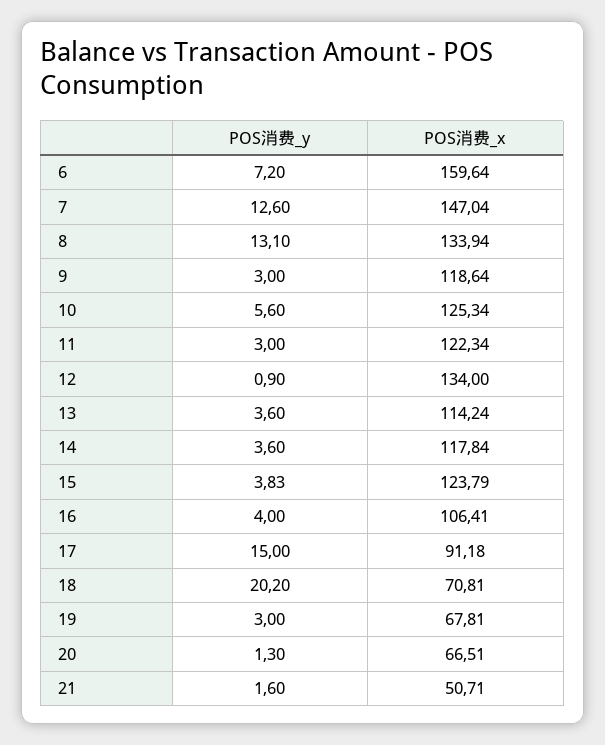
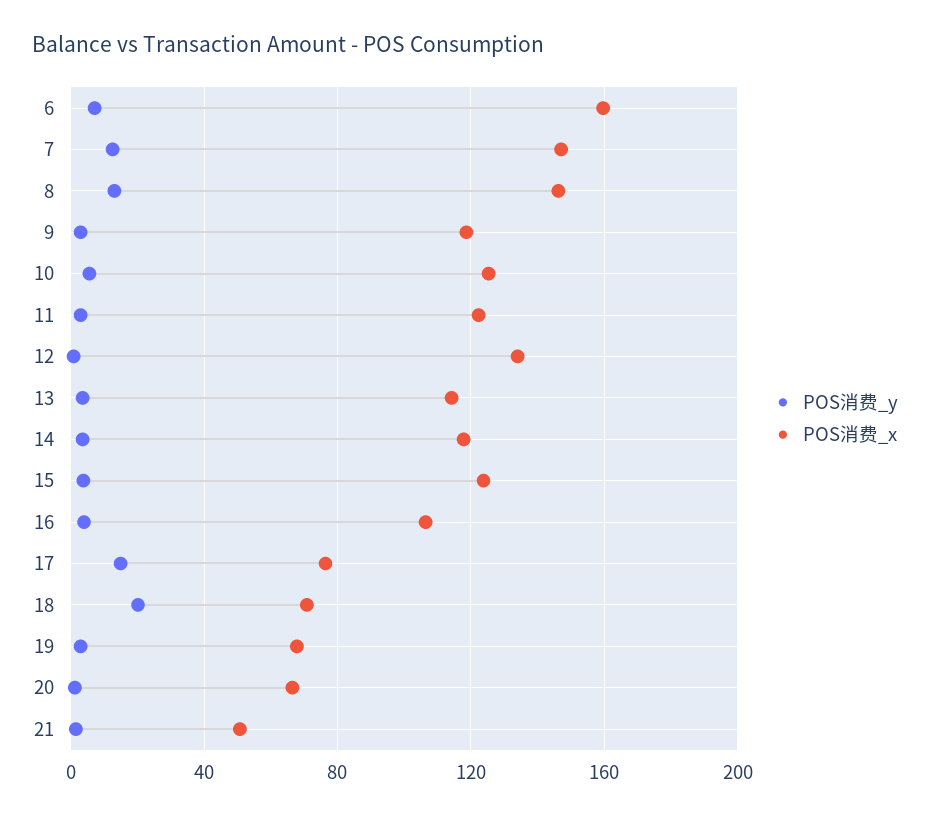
  {
    "POS消费_y": {
      "6": 7.2,
      "7": 12.6,
      "8": 13.1,
      "9": 3,
      "10": 5.6,
      "11": 3,
      "12": 0.9,
      "13": 3.6,
      "14": 3.6,
      "15": 3.83,
      "16": 4,
      "17": 15,
      "18": 20.2,
      "19": 3,
      "20": 1.3,
      "21": 1.6
    },
    "POS消费_x": {
      "6": 159.64,
      "7": 147.04,
-     "8": 133.94,
+     "8": 145,
      "9": 118.64,
      "10": 125.34,
      "11": 122.34,
      "12": 134,
      "13": 114.24,
      "14": 117.84,
      "15": 123.79,
      "16": 106.41,
-     "17": 91.18,
+     "17": 75,
      "18": 70.81,
      "19": 67.81,
      "20": 66.51,
      "21": 50.71
    }
  }

